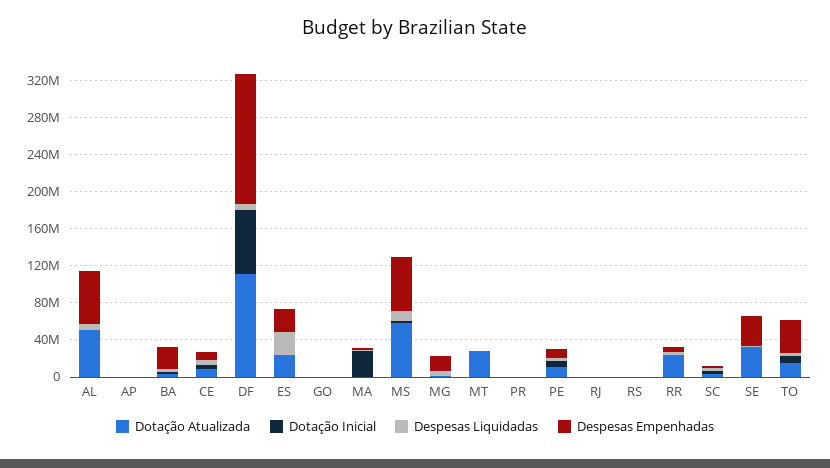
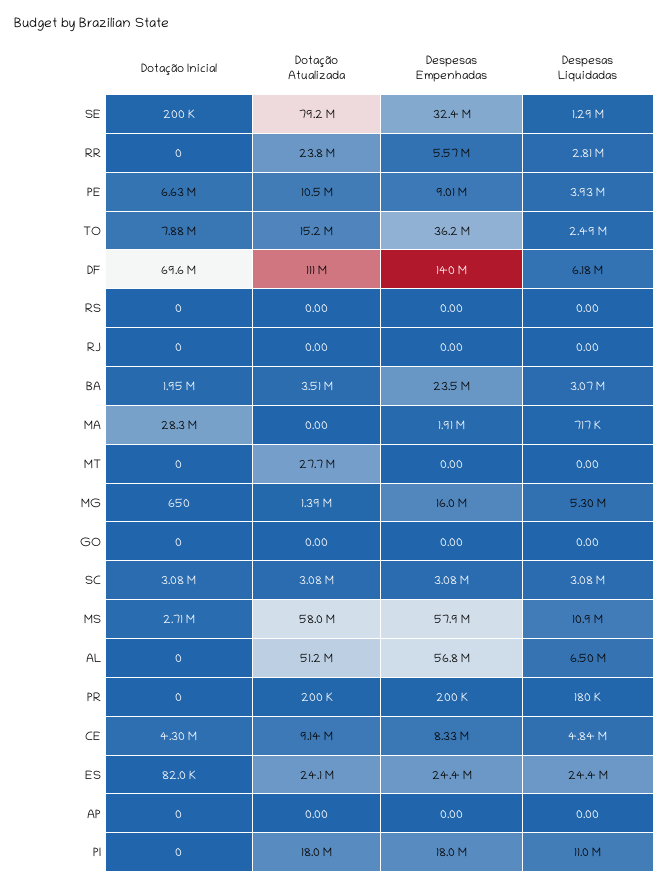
  {
    "Dotação Atualizada": {
      "AL": 51200000,
      "AP": 0,
      "BA": 3510000,
      "CE": 9140000,
      "DF": 111000000,
      "ES": 24100000,
      "GO": 0,
      "MA": 0,
      "MS": 58000000,
      "MG": 1390000,
      "MT": 27700000,
      "PR": 200000,
      "PE": 10500000,
      "RJ": 0,
      "RS": 0,
      "RR": 23800000,
      "SC": 3080000,
-     "SE": 30000000,
+     "SE": 79200000,
-     "TO": 15200000
+     "TO": 15200000,
+     "PI": 18000000
    },
    "Dotação Inicial": {
      "AL": 0,
      "AP": 0,
      "BA": 1950000,
      "CE": 4300000,
      "DF": 69600000,
      "ES": 82000,
      "GO": 0,
      "MA": 28300000,
      "MS": 2710000,
      "MG": 650,
      "MT": 0,
      "PR": 0,
      "PE": 6630000,
      "RJ": 0,
      "RS": 0,
      "RR": 0,
      "SC": 3080000,
      "SE": 200000,
-     "TO": 7880000
+     "TO": 7880000,
+     "PI": 0
    },
    "Despesas Liquidadas": {
      "AL": 6500000,
      "AP": 0,
      "BA": 3070000,
      "CE": 4840000,
      "DF": 6180000,
      "ES": 24400000,
      "GO": 0,
      "MA": 717000,
      "MS": 10900000,
      "MG": 5300000,
      "MT": 0,
      "PR": 180000,
      "PE": 3930000,
      "RJ": 0,
      "RS": 0,
      "RR": 2810000,
      "SC": 3080000,
      "SE": 1290000,
-     "TO": 2490000
+     "TO": 2490000,
+     "PI": 11000000
    },
    "Despesas Empenhadas": {
      "AL": 56800000,
      "AP": 0,
      "BA": 23500000,
      "CE": 8330000,
      "DF": 140000000,
      "ES": 24400000,
      "GO": 0,
      "MA": 1910000,
      "MS": 57900000,
      "MG": 16000000,
      "MT": 0,
      "PR": 200000,
      "PE": 9010000,
      "RJ": 0,
      "RS": 0,
      "RR": 5570000,
      "SC": 3080000,
      "SE": 32400000,
-     "TO": 36200000
+     "TO": 36200000,
+     "PI": 18000000
    }
  }

